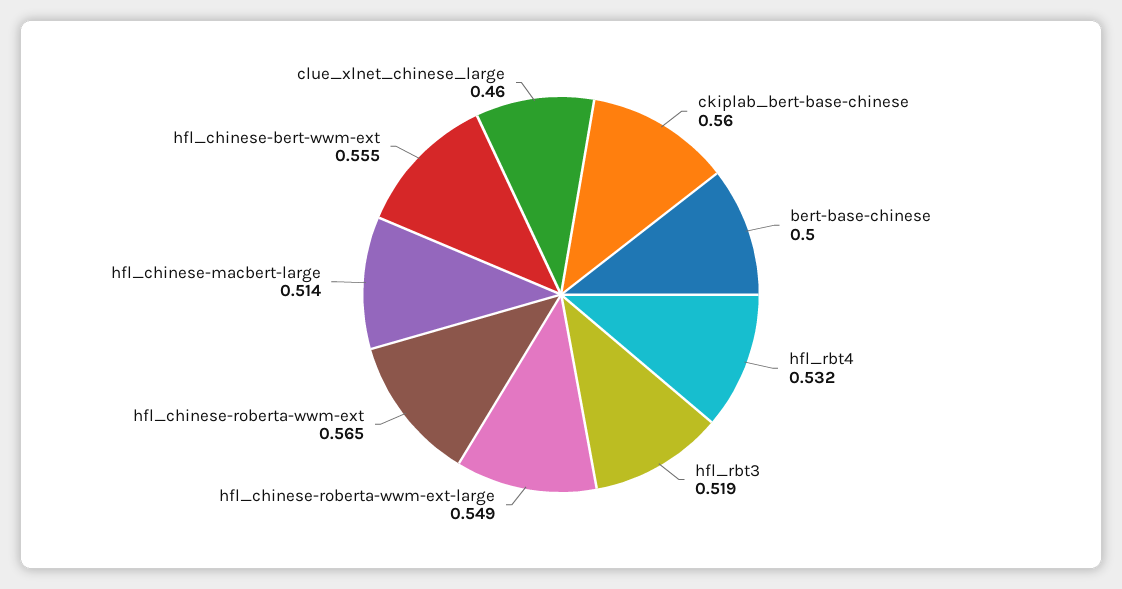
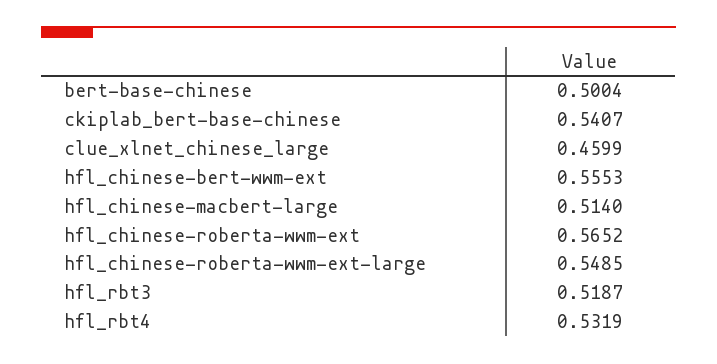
  {
-   "ckiplab_bert-base-chinese": 0.56,
+   "ckiplab_bert-base-chinese": 0.5407,
    "bert-base-chinese": 0.5004,
    "hfl_rbt4": 0.5319,
    "hfl_rbt3": 0.5187,
    "hfl_chinese-roberta-wwm-ext-large": 0.5485,
    "hfl_chinese-roberta-wwm-ext": 0.5652,
    "hfl_chinese-macbert-large": 0.514,
    "hfl_chinese-bert-wwm-ext": 0.5553,
    "clue_xlnet_chinese_large": 0.4599
  }

